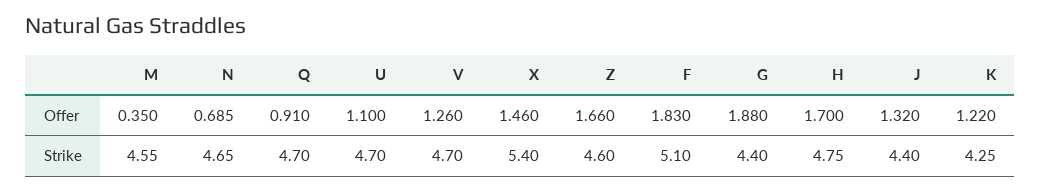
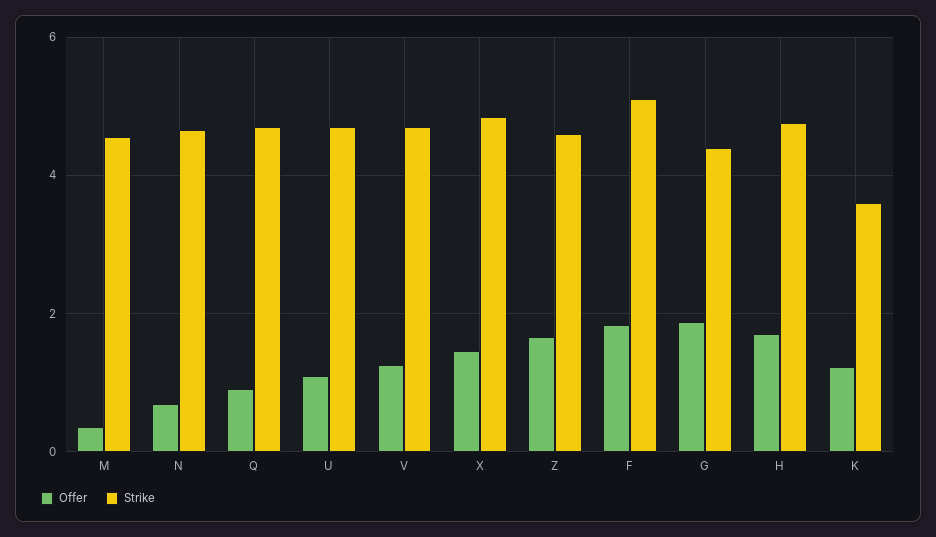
  {
    "Offer": {
      "M": 0.35,
      "N": 0.685,
      "Q": 0.91,
      "U": 1.1,
      "V": 1.26,
      "X": 1.46,
      "Z": 1.66,
      "F": 1.83,
      "G": 1.88,
      "H": 1.7,
-     "J": 1.32,
      "K": 1.22
    },
    "Strike": {
      "M": 4.55,
      "N": 4.65,
      "Q": 4.7,
      "U": 4.7,
      "V": 4.7,
-     "X": 5.4,
+     "X": 4.8,
      "Z": 4.6,
      "F": 5.1,
      "G": 4.4,
      "H": 4.75,
-     "J": 4.4,
-     "K": 4.25
+     "K": 3.6
    }
  }

